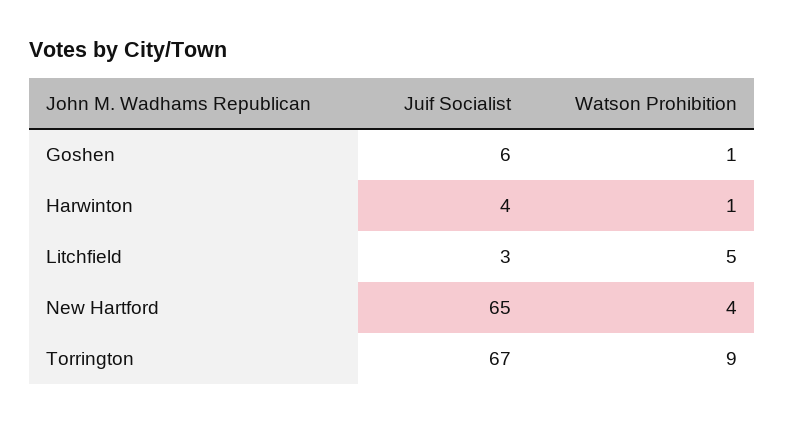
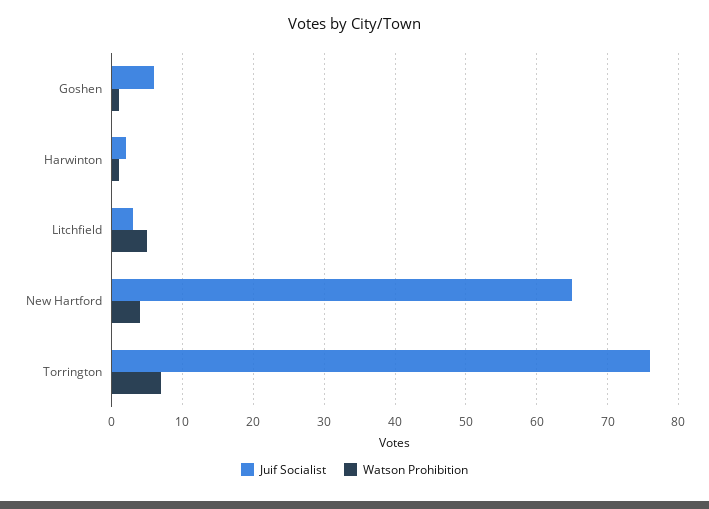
  {
    "Juif Socialist": {
      "Goshen": 6,
-     "Harwinton": 4,
+     "Harwinton": 2,
      "Litchfield": 3,
      "New Hartford": 65,
-     "Torrington": 67
+     "Torrington": 76
    },
    "Watson Prohibition": {
      "Goshen": 1,
      "Harwinton": 1,
      "Litchfield": 5,
      "New Hartford": 4,
-     "Torrington": 9
+     "Torrington": 7
    }
  }

